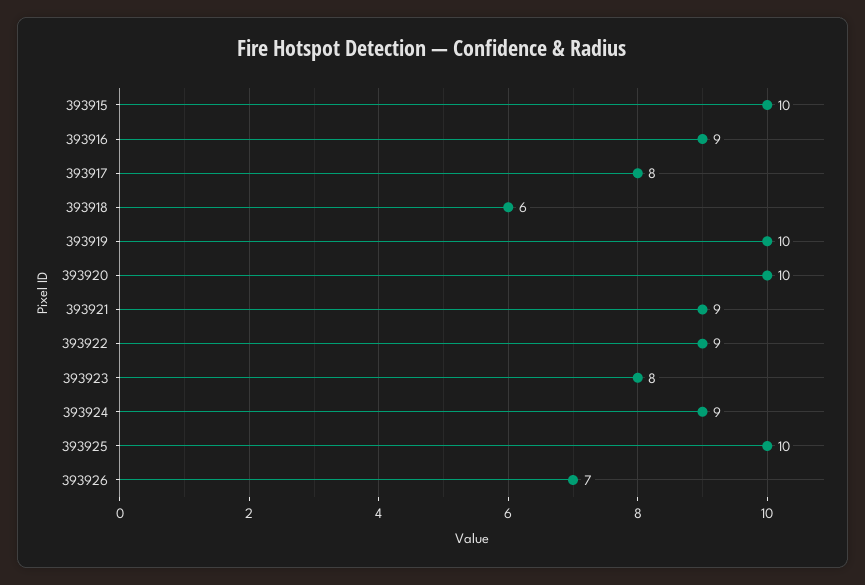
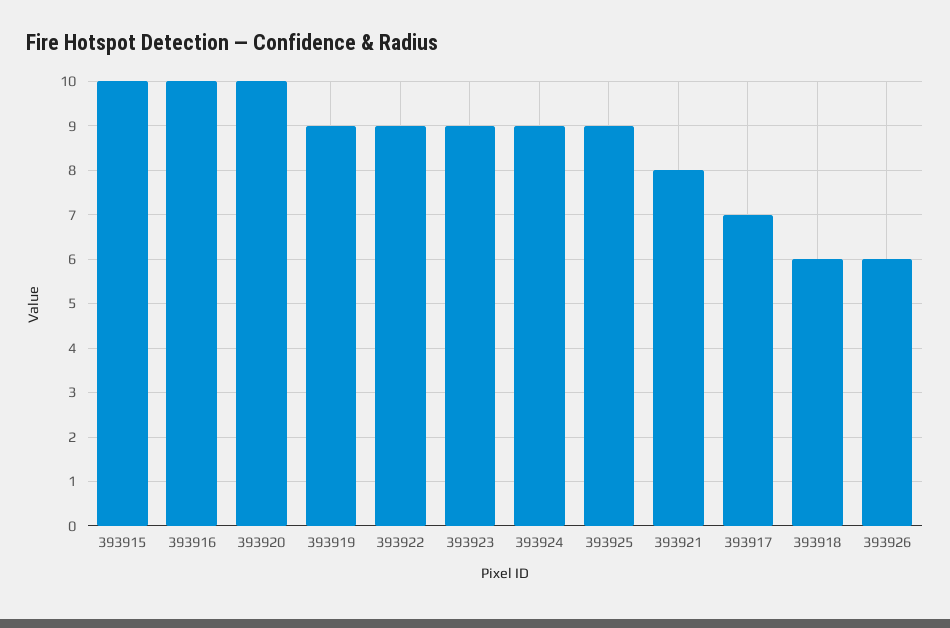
  {
    "393915": 10,
-   "393916": 9,
+   "393916": 10,
-   "393917": 8,
+   "393917": 7,
    "393918": 6,
-   "393919": 10,
+   "393919": 9,
    "393920": 10,
-   "393921": 9,
+   "393921": 8,
    "393922": 9,
-   "393923": 8,
+   "393923": 9,
    "393924": 9,
-   "393925": 10,
+   "393925": 9,
-   "393926": 7
+   "393926": 6
  }

